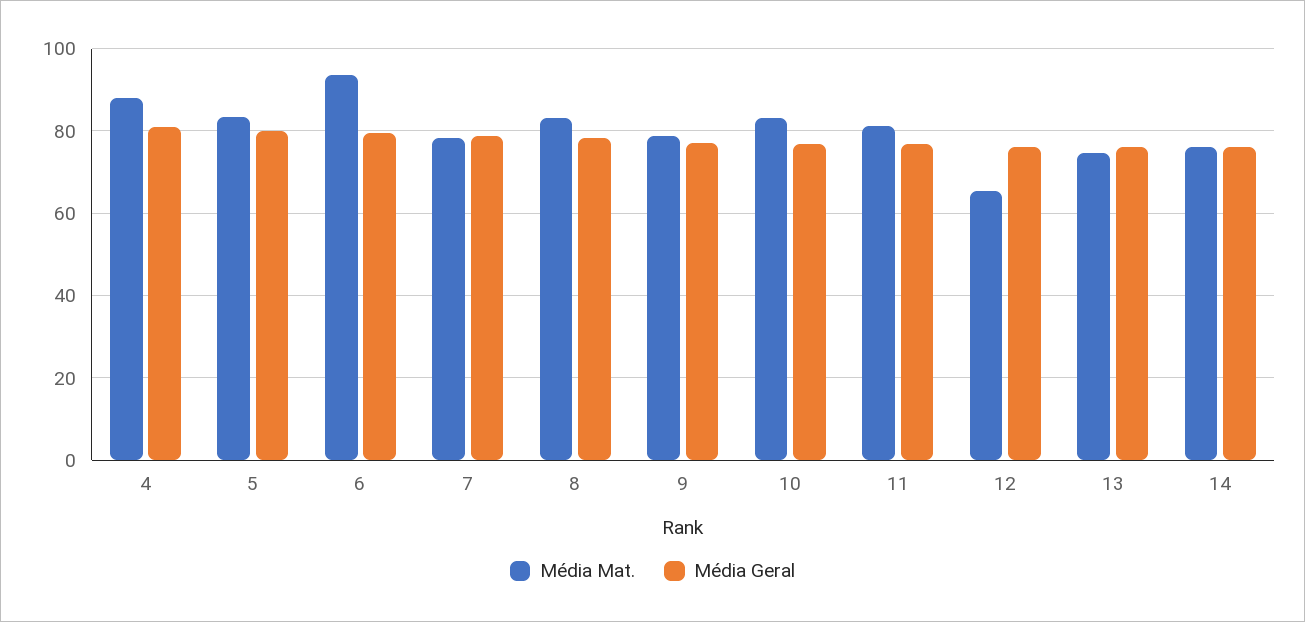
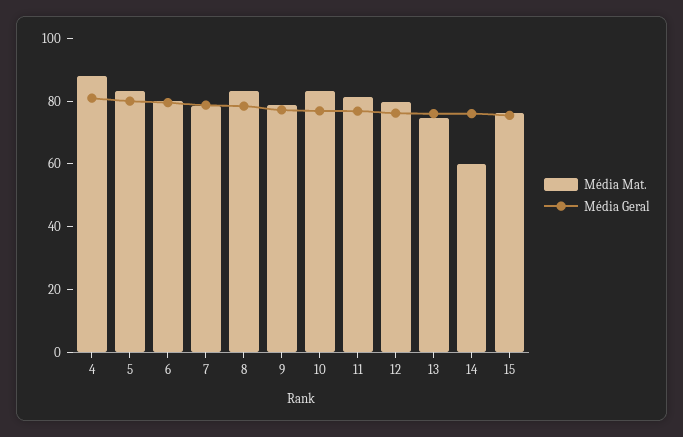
  {
    "Média Mat.": {
      "4": 88,
      "5": 84,
-     "6": 94,
+     "6": 80,
      "7": 78,
      "8": 84,
      "9": 78,
      "10": 84,
      "11": 82,
-     "12": 66,
+     "12": 80,
      "13": 74,
-     "14": 76
+     "14": 60,
+     "15": 75
    },
    "Média Geral": {
      "4": 80,
      "5": 80,
      "6": 80,
      "7": 78,
      "8": 78,
      "9": 78,
      "10": 76,
      "11": 76,
      "12": 76,
      "13": 76,
-     "14": 76
+     "14": 76,
+     "15": 75
    }
  }

